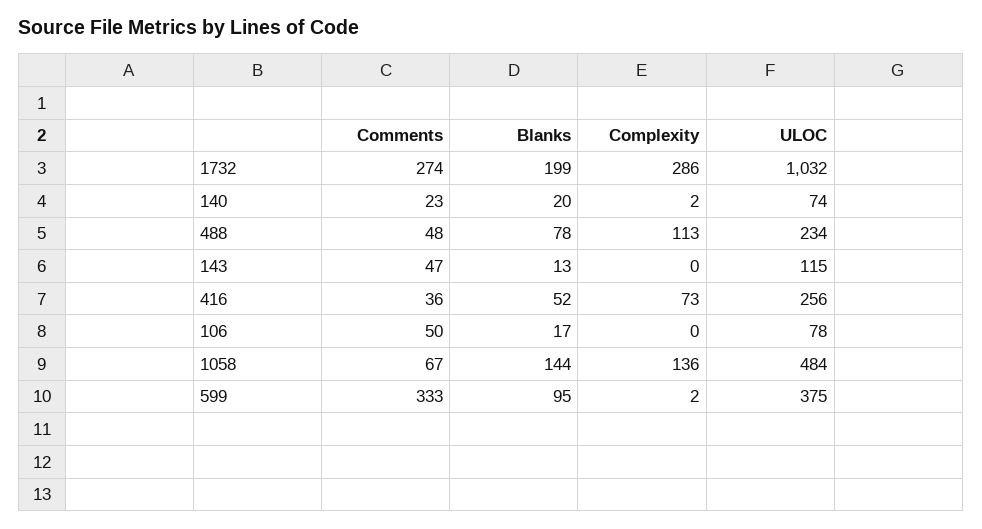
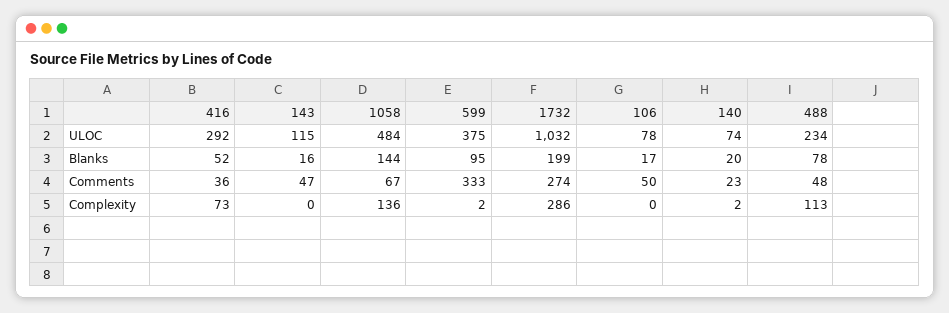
  {
    "Comments": {
      "1732": 274,
      "140": 23,
      "488": 48,
      "143": 47,
      "416": 36,
      "106": 50,
      "1058": 67,
      "599": 333
    },
    "Blanks": {
      "1732": 199,
      "140": 20,
      "488": 78,
-     "143": 13,
+     "143": 16,
      "416": 52,
      "106": 17,
      "1058": 144,
      "599": 95
    },
    "Complexity": {
      "1732": 286,
      "140": 2,
      "488": 113,
      "143": 0,
      "416": 73,
      "106": 0,
      "1058": 136,
      "599": 2
    },
    "ULOC": {
      "1732": 1032,
      "140": 74,
      "488": 234,
      "143": 115,
-     "416": 256,
+     "416": 292,
      "106": 78,
      "1058": 484,
      "599": 375
    }
  }

